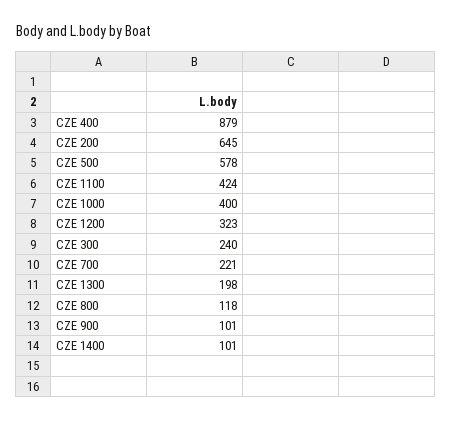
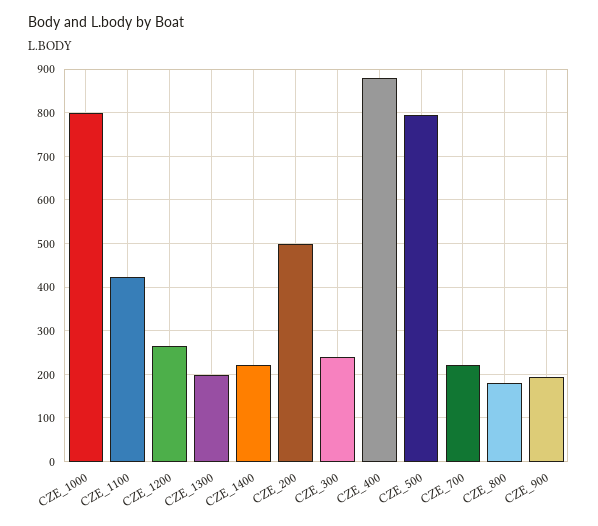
  {
    "CZE 400": 879,
-   "CZE 200": 645,
+   "CZE 200": 500,
-   "CZE 500": 578,
+   "CZE 500": 800,
    "CZE 1100": 424,
-   "CZE 1000": 400,
+   "CZE 1000": 800,
-   "CZE 1200": 323,
+   "CZE 1200": 260,
    "CZE 300": 240,
    "CZE 700": 221,
    "CZE 1300": 198,
-   "CZE 800": 118,
+   "CZE 800": 180,
-   "CZE 900": 101,
+   "CZE 900": 200,
-   "CZE 1400": 101
+   "CZE 1400": 220
  }

